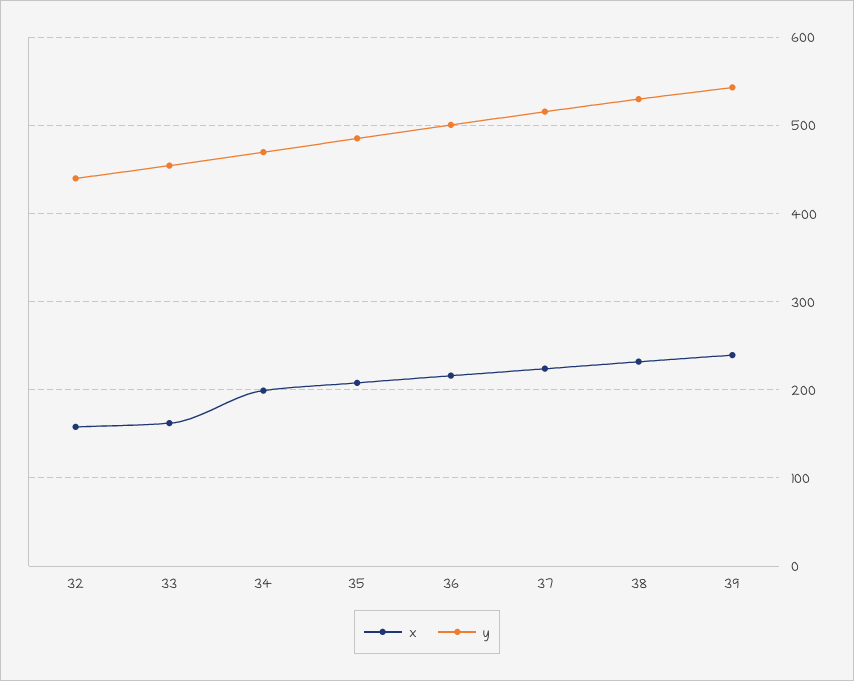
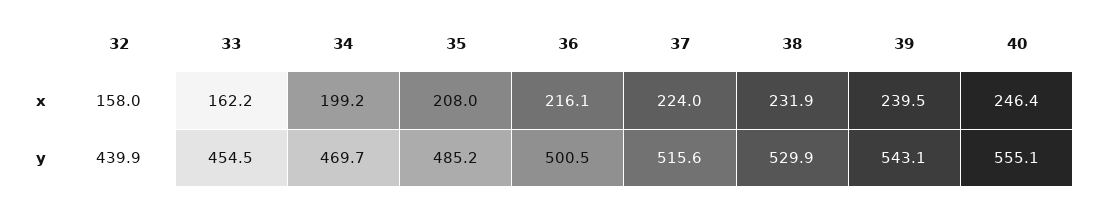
  {
    "x": {
      "32": 158,
      "33": 162.2,
      "34": 199.2,
      "35": 208,
      "36": 216.1,
      "37": 224,
      "38": 231.9,
-     "39": 239.5
+     "39": 239.5,
+     "40": 246.4
    },
    "y": {
      "32": 439.9,
      "33": 454.5,
      "34": 469.7,
      "35": 485.2,
      "36": 500.5,
      "37": 515.6,
      "38": 529.9,
-     "39": 543.1
+     "39": 543.1,
+     "40": 555.1
    }
  }

